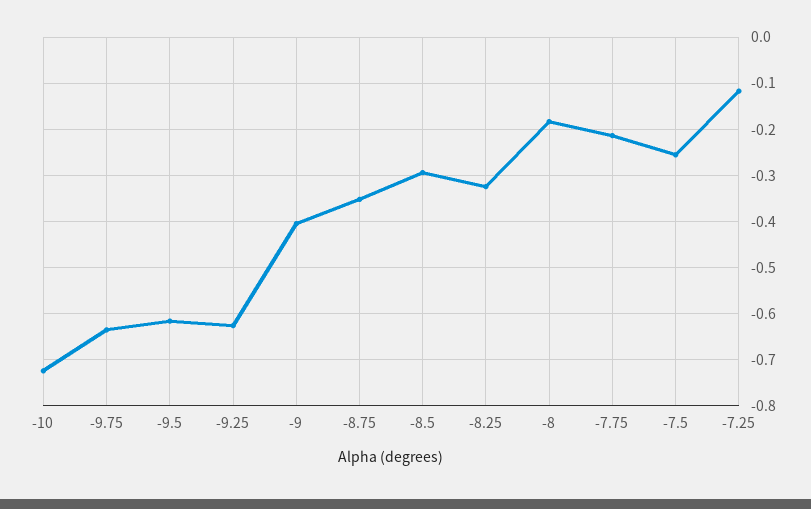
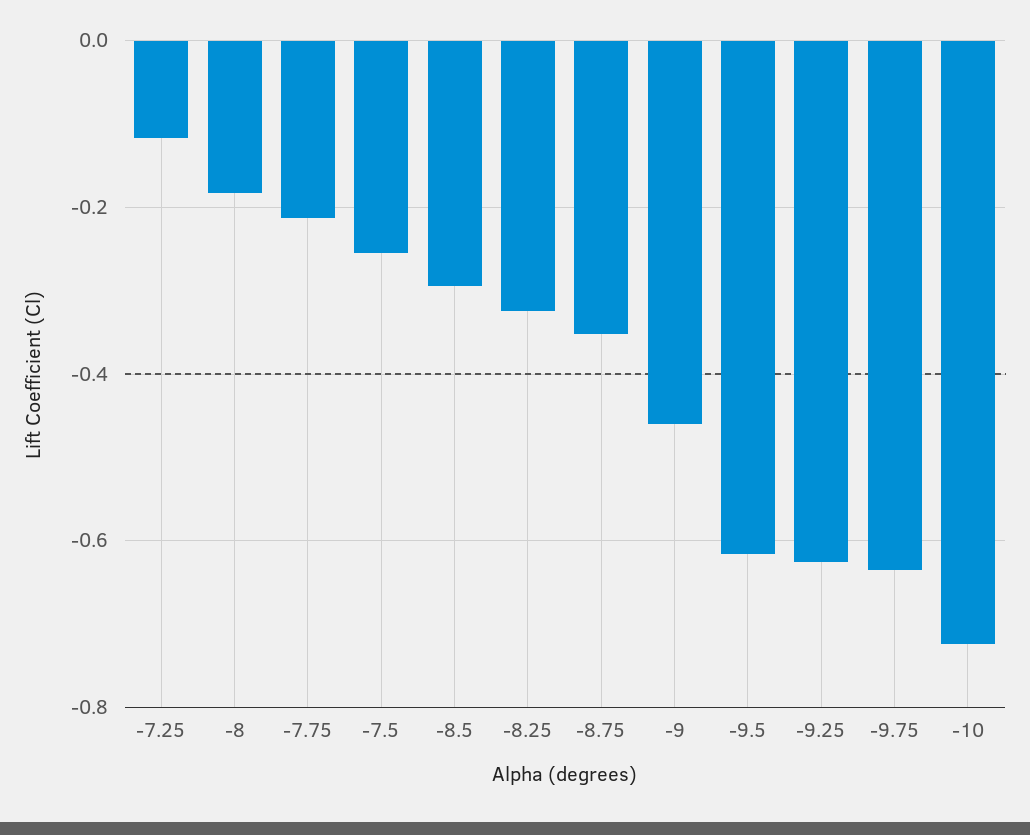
  {
    "-10": -0.72,
    "-9.75": -0.64,
    "-9.5": -0.62,
    "-9.25": -0.62,
-   "-9": -0.4,
+   "-9": -0.46,
    "-8.75": -0.36,
    "-8.5": -0.3,
    "-8.25": -0.32,
    "-8": -0.18,
    "-7.75": -0.22,
    "-7.5": -0.26,
    "-7.25": -0.12
  }

